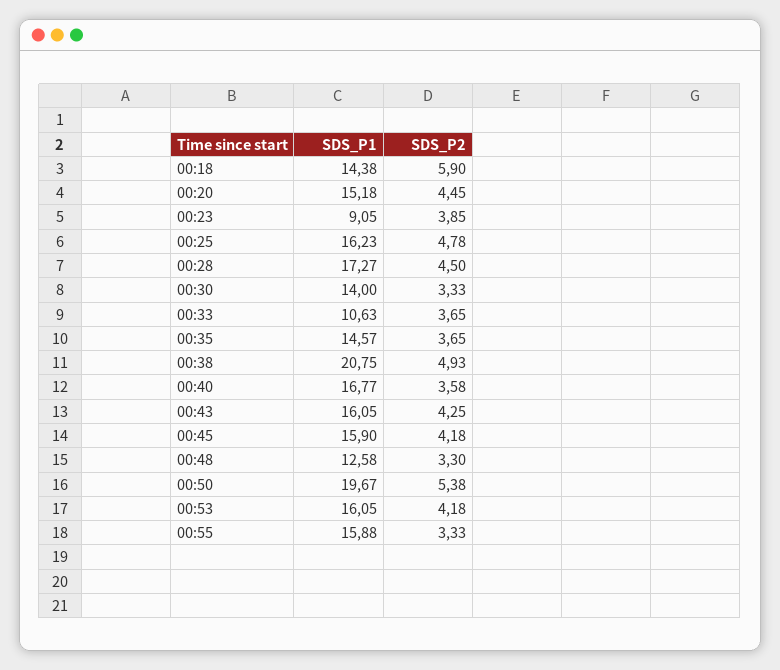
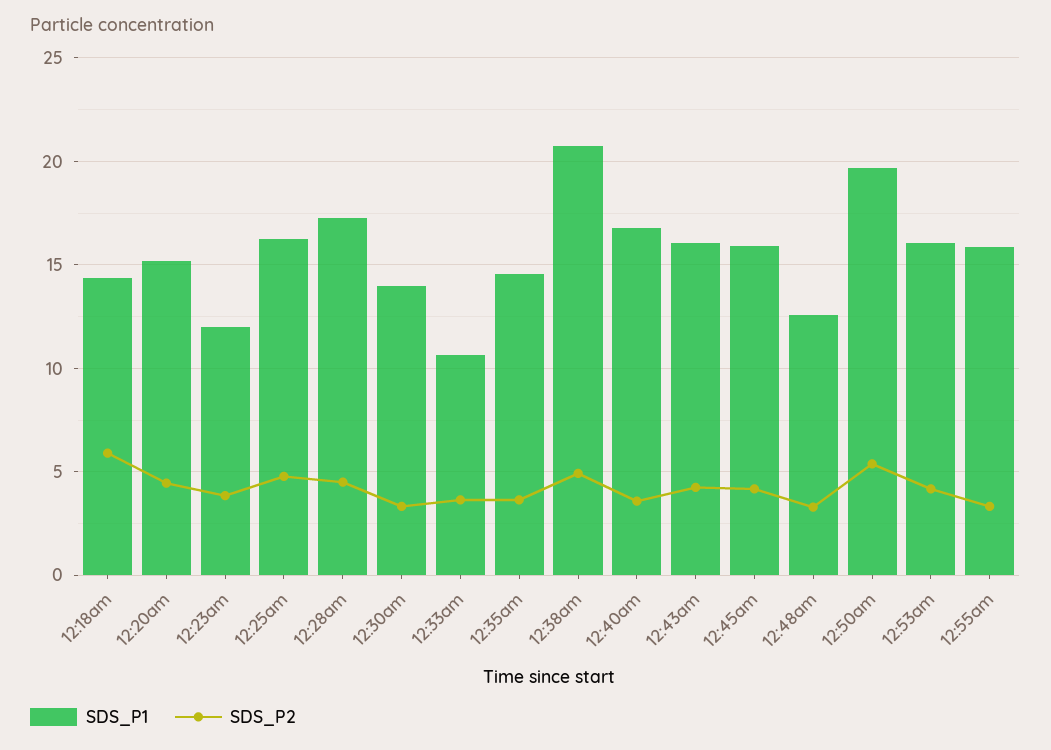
  {
    "SDS_P1": {
      "00:18": 14.38,
      "00:20": 15.18,
-     "00:23": 9.05,
+     "00:23": 12,
      "00:25": 16.23,
      "00:28": 17.27,
      "00:30": 14,
      "00:33": 10.63,
      "00:35": 14.57,
      "00:38": 20.75,
      "00:40": 16.77,
      "00:43": 16.05,
      "00:45": 15.9,
      "00:48": 12.58,
      "00:50": 19.67,
      "00:53": 16.05,
      "00:55": 15.88
    },
    "SDS_P2": {
      "00:18": 5.9,
      "00:20": 4.45,
      "00:23": 3.85,
      "00:25": 4.78,
      "00:28": 4.5,
      "00:30": 3.33,
      "00:33": 3.65,
      "00:35": 3.65,
      "00:38": 4.93,
      "00:40": 3.58,
      "00:43": 4.25,
      "00:45": 4.18,
      "00:48": 3.3,
      "00:50": 5.38,
      "00:53": 4.18,
      "00:55": 3.33
    }
  }

